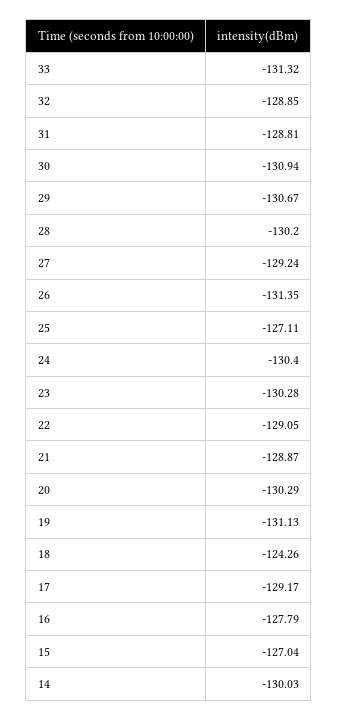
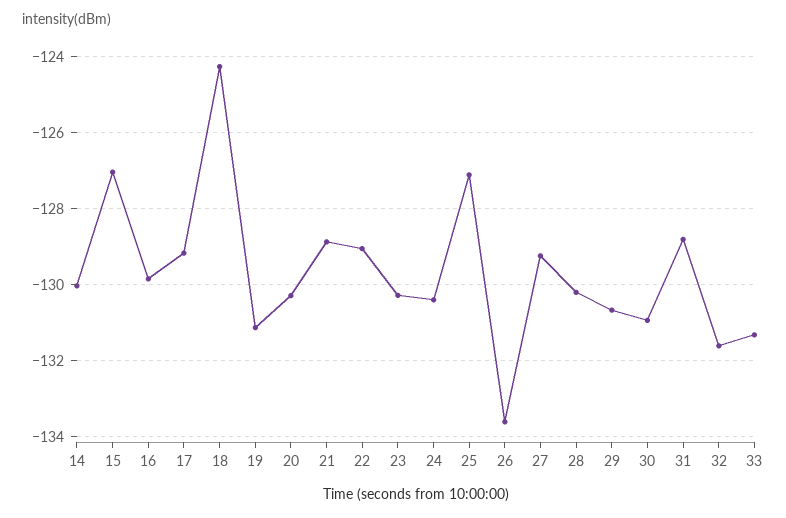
  {
    "33": -131.32,
-   "32": -128.85,
+   "32": -131.6,
    "31": -128.81,
    "30": -130.94,
    "29": -130.67,
    "28": -130.2,
    "27": -129.24,
-   "26": -131.35,
+   "26": -133.6,
    "25": -127.11,
    "24": -130.4,
    "23": -130.28,
    "22": -129.05,
    "21": -128.87,
    "20": -130.29,
    "19": -131.13,
    "18": -124.26,
    "17": -129.17,
-   "16": -127.79,
+   "16": -129.8,
    "15": -127.04,
    "14": -130.03
  }

